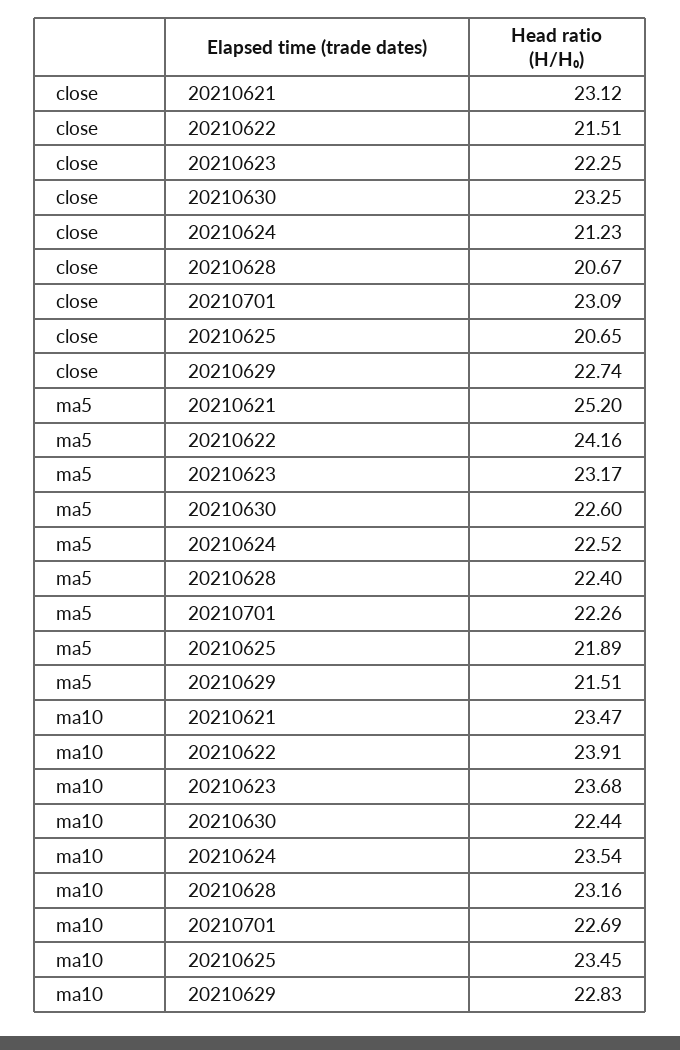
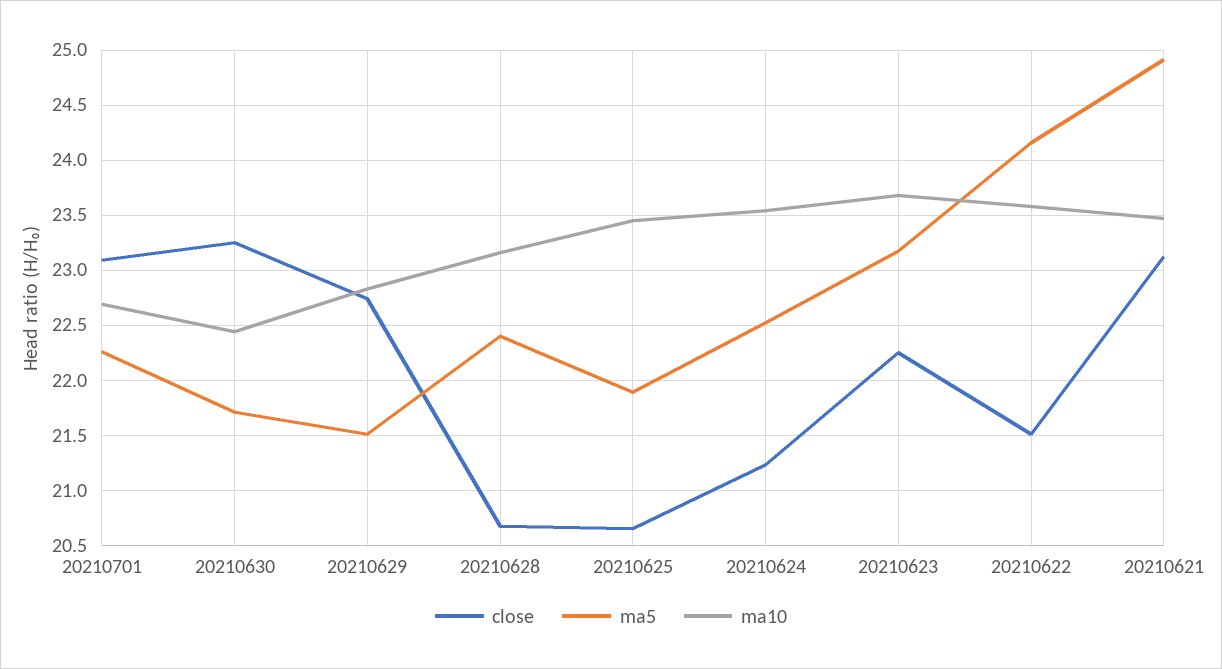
  {
    "close": {
      "20210621": 23.12,
      "20210622": 21.51,
      "20210623": 22.25,
      "20210630": 23.25,
      "20210624": 21.23,
      "20210628": 20.67,
      "20210701": 23.09,
      "20210625": 20.65,
      "20210629": 22.74
    },
    "ma5": {
-     "20210621": 25.2,
+     "20210621": 24.9,
      "20210622": 24.16,
      "20210623": 23.17,
-     "20210630": 22.6,
+     "20210630": 21.7,
      "20210624": 22.52,
      "20210628": 22.4,
      "20210701": 22.26,
      "20210625": 21.89,
      "20210629": 21.51
    },
    "ma10": {
      "20210621": 23.47,
-     "20210622": 23.91,
+     "20210622": 23.6,
      "20210623": 23.68,
      "20210630": 22.44,
      "20210624": 23.54,
      "20210628": 23.16,
      "20210701": 22.69,
      "20210625": 23.45,
      "20210629": 22.83
    }
  }

